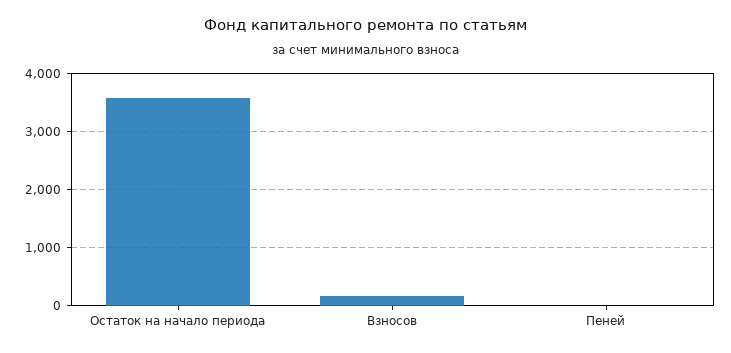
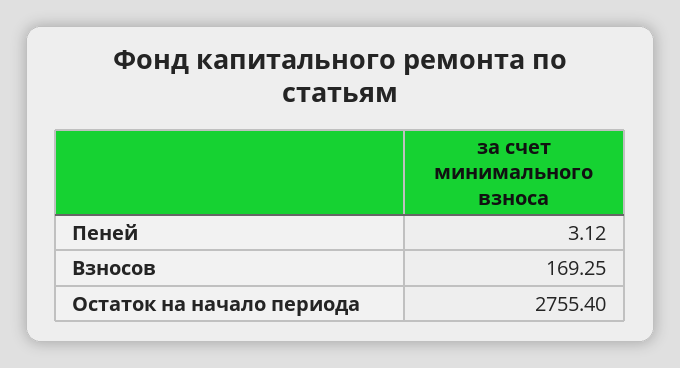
  {
-   "Остаток на начало периода": 3600,
+   "Остаток на начало периода": 2755.4,
    "Взносов": 169.25,
    "Пеней": 3.12
  }

